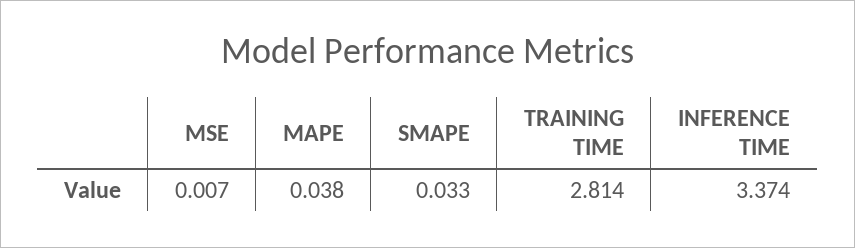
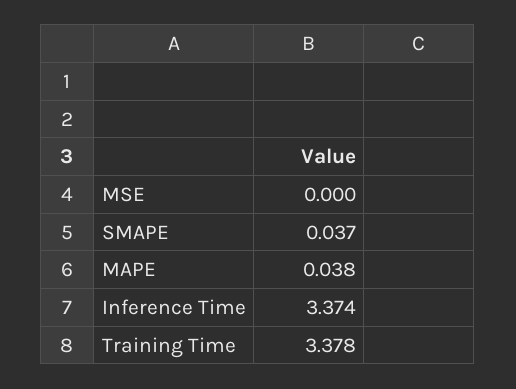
  {
-   "MSE": 0.007,
+   "MSE": 0,
    "MAPE": 0.038,
-   "SMAPE": 0.033,
+   "SMAPE": 0.037,
-   "TRAINING TIME": 2.814,
+   "TRAINING TIME": 3.378,
    "INFERENCE TIME": 3.374
  }

